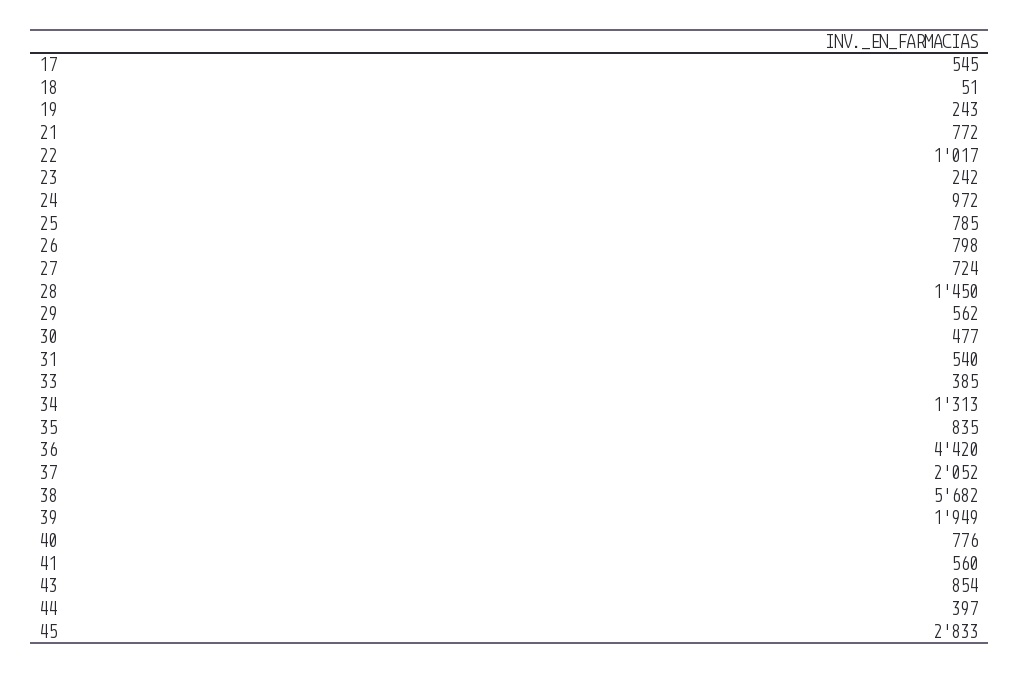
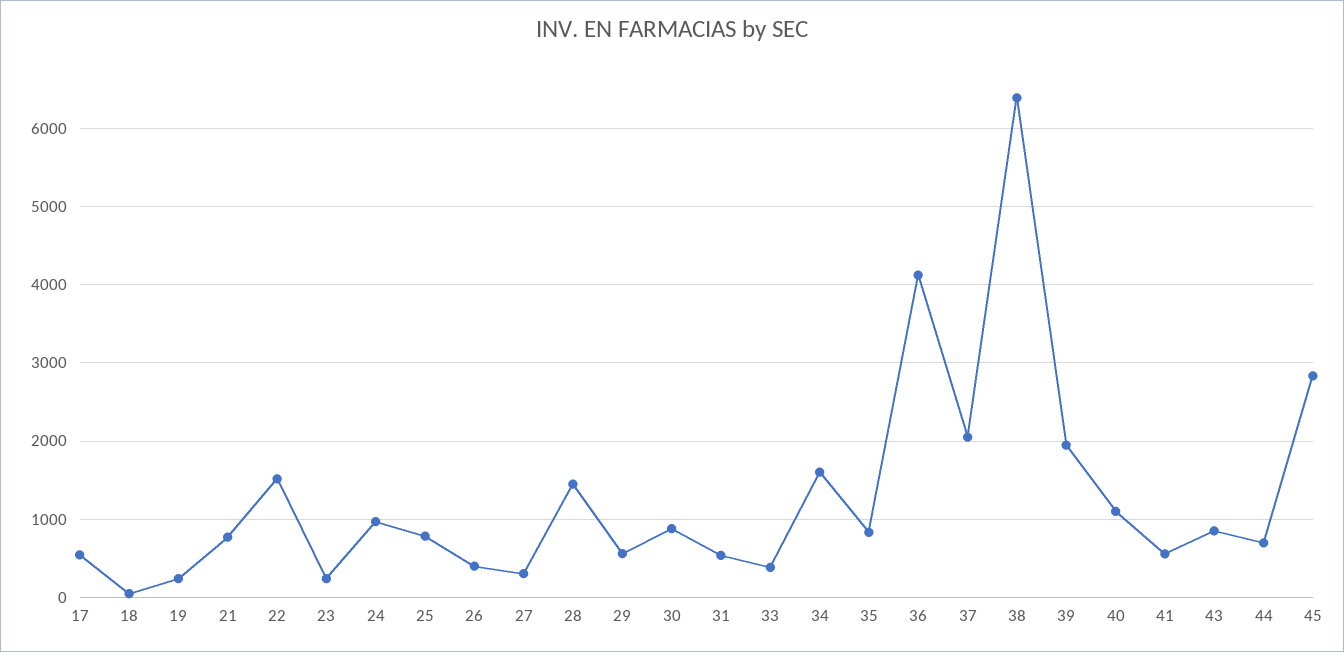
  {
    "17": 545,
    "18": 51,
    "19": 243,
    "21": 772,
-   "22": 1017,
+   "22": 1500,
    "23": 242,
    "24": 972,
    "25": 785,
-   "26": 798,
+   "26": 400,
-   "27": 724,
+   "27": 300,
    "28": 1450,
    "29": 562,
-   "30": 477,
+   "30": 900,
    "31": 540,
    "33": 385,
-   "34": 1313,
+   "34": 1600,
    "35": 835,
-   "36": 4420,
+   "36": 4100,
    "37": 2052,
-   "38": 5682,
+   "38": 6400,
    "39": 1949,
-   "40": 776,
+   "40": 1100,
    "41": 560,
    "43": 854,
-   "44": 397,
+   "44": 700,
    "45": 2833
  }

